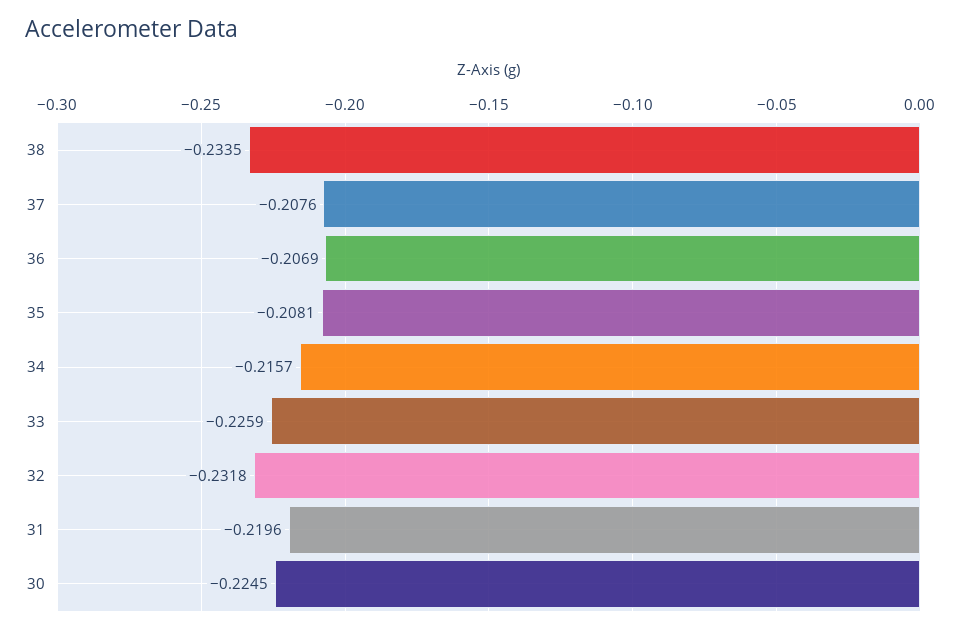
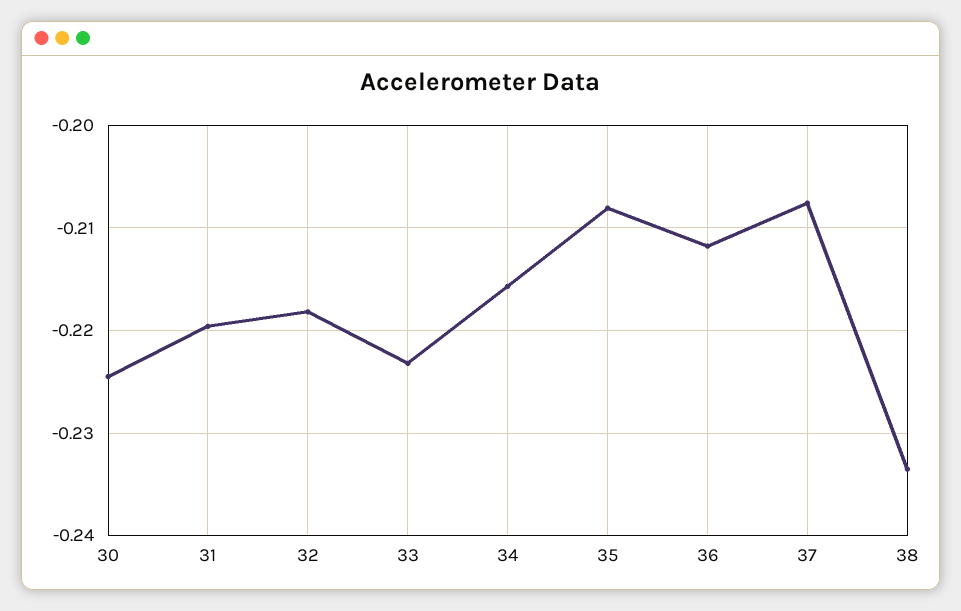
  {
    "38": -0.2335,
    "37": -0.2076,
-   "36": -0.2069,
+   "36": -0.212,
    "35": -0.2081,
    "34": -0.2157,
-   "33": -0.2259,
+   "33": -0.223,
-   "32": -0.2318,
+   "32": -0.218,
    "31": -0.2196,
    "30": -0.2245
  }

